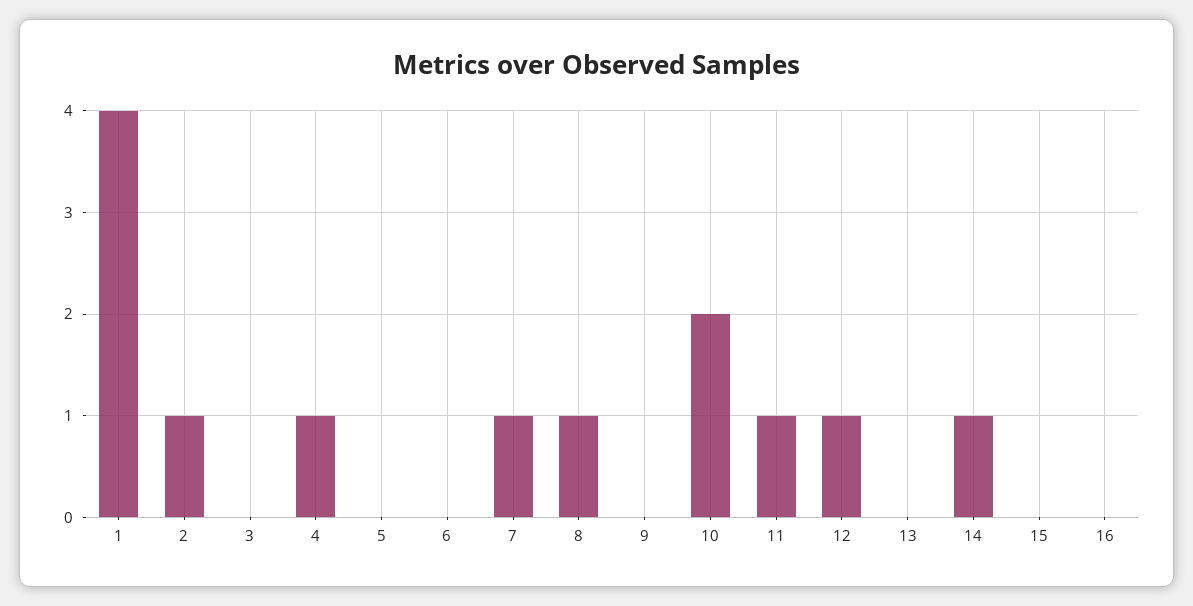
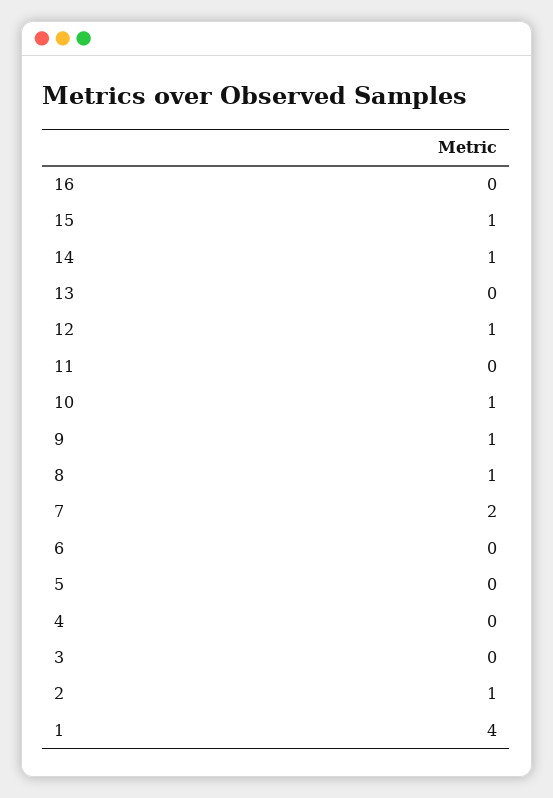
  {
    "1": 4,
    "2": 1,
    "3": 0,
-   "4": 1,
+   "4": 0,
    "5": 0,
    "6": 0,
-   "7": 1,
+   "7": 2,
    "8": 1,
-   "9": 0,
+   "9": 1,
-   "10": 2,
+   "10": 1,
-   "11": 1,
+   "11": 0,
    "12": 1,
    "13": 0,
    "14": 1,
-   "15": 0,
+   "15": 1,
    "16": 0
  }

